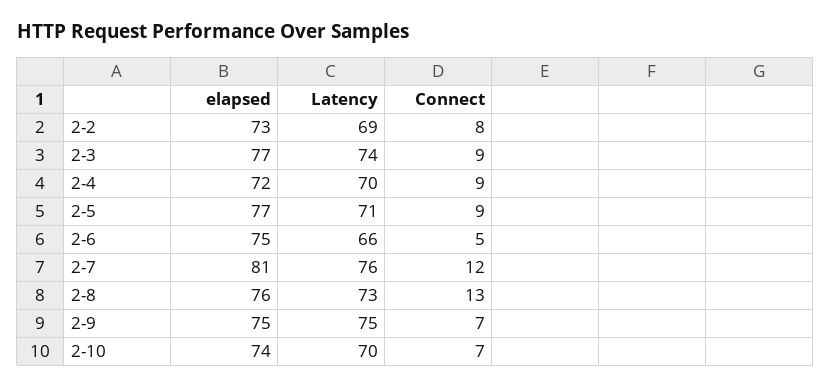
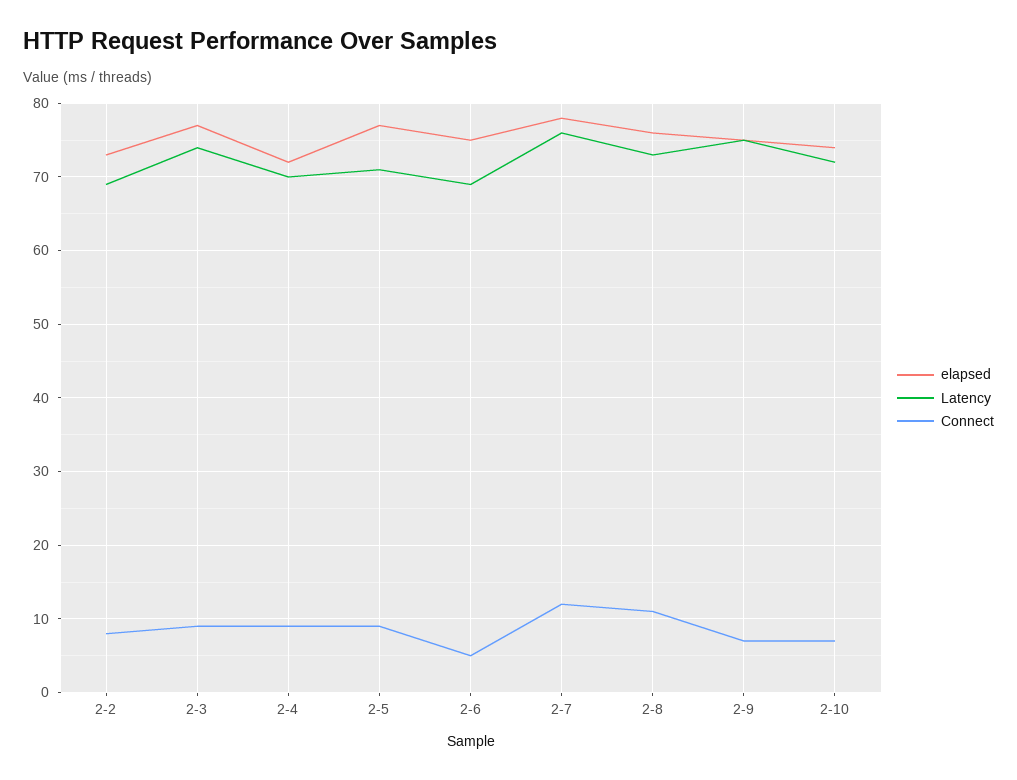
  {
    "elapsed": {
      "2-2": 73,
      "2-3": 77,
      "2-4": 72,
      "2-5": 77,
      "2-6": 75,
-     "2-7": 81,
+     "2-7": 78,
      "2-8": 76,
      "2-9": 75,
      "2-10": 74
    },
    "Latency": {
      "2-2": 69,
      "2-3": 74,
      "2-4": 70,
      "2-5": 71,
-     "2-6": 66,
+     "2-6": 69,
      "2-7": 76,
      "2-8": 73,
      "2-9": 75,
-     "2-10": 70
+     "2-10": 72
    },
    "Connect": {
      "2-2": 8,
      "2-3": 9,
      "2-4": 9,
      "2-5": 9,
      "2-6": 5,
      "2-7": 12,
-     "2-8": 13,
+     "2-8": 11,
      "2-9": 7,
      "2-10": 7
    }
  }

